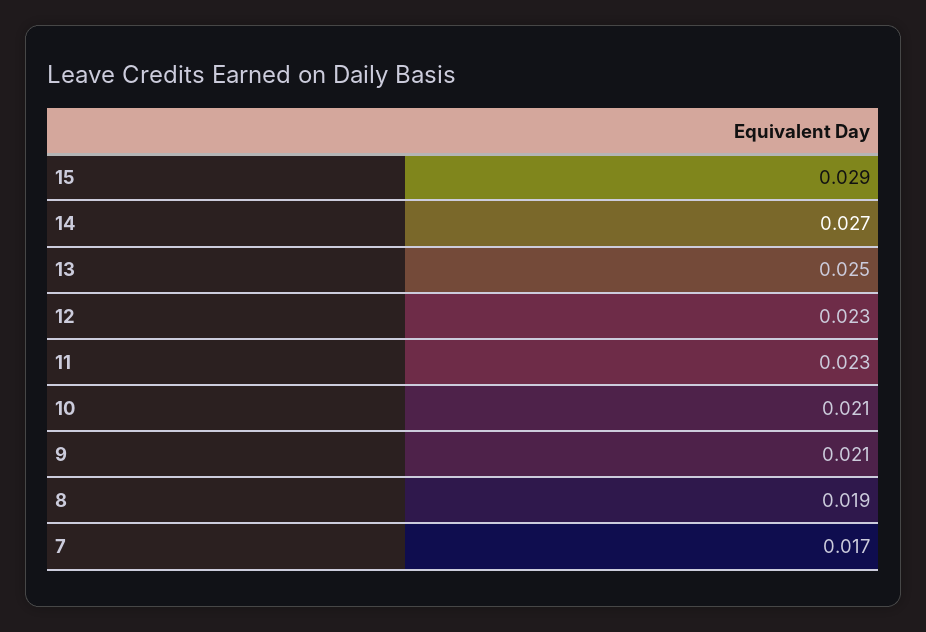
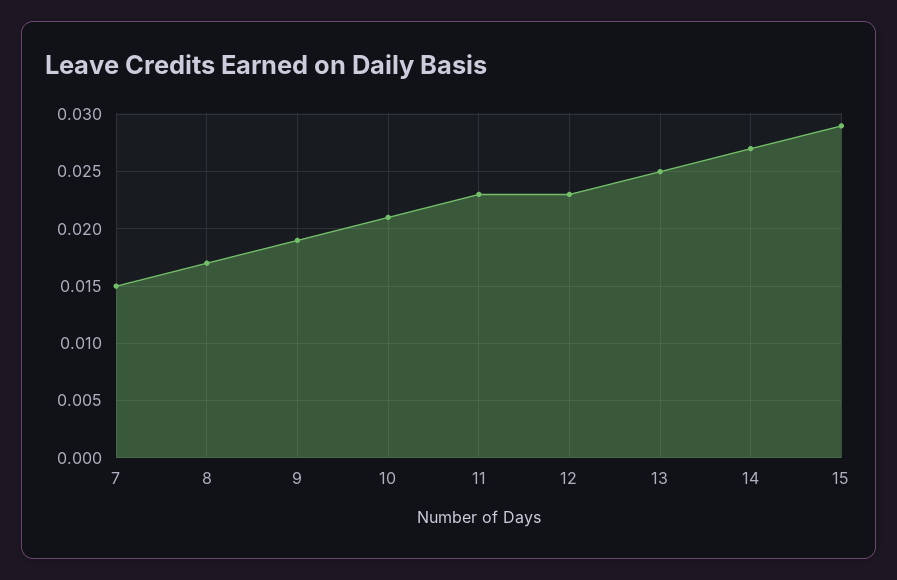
  {
    "15": 0.029,
    "14": 0.027,
    "13": 0.025,
    "12": 0.023,
    "11": 0.023,
    "10": 0.021,
-   "9": 0.021,
+   "9": 0.019,
-   "8": 0.019,
+   "8": 0.017,
-   "7": 0.017
+   "7": 0.015
  }

